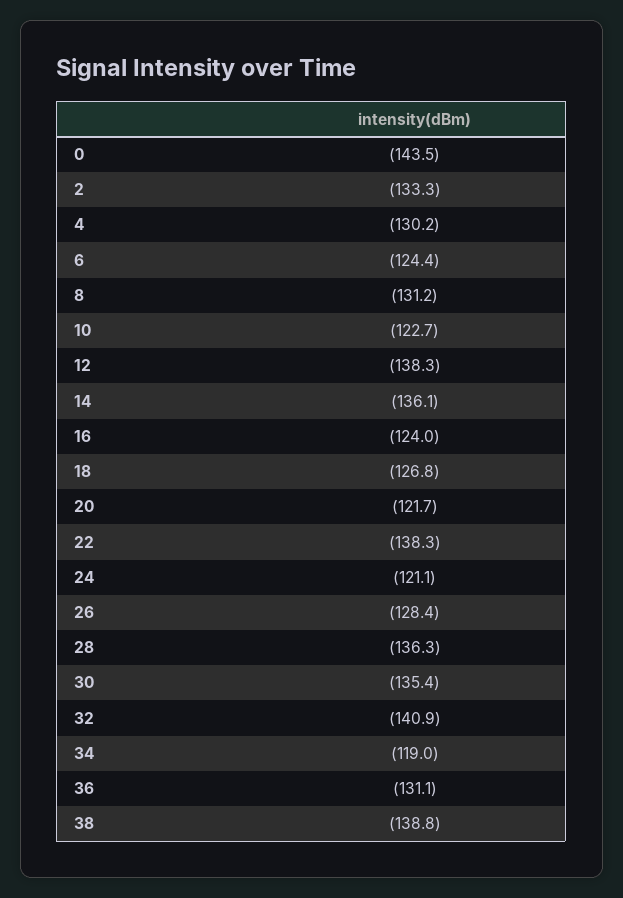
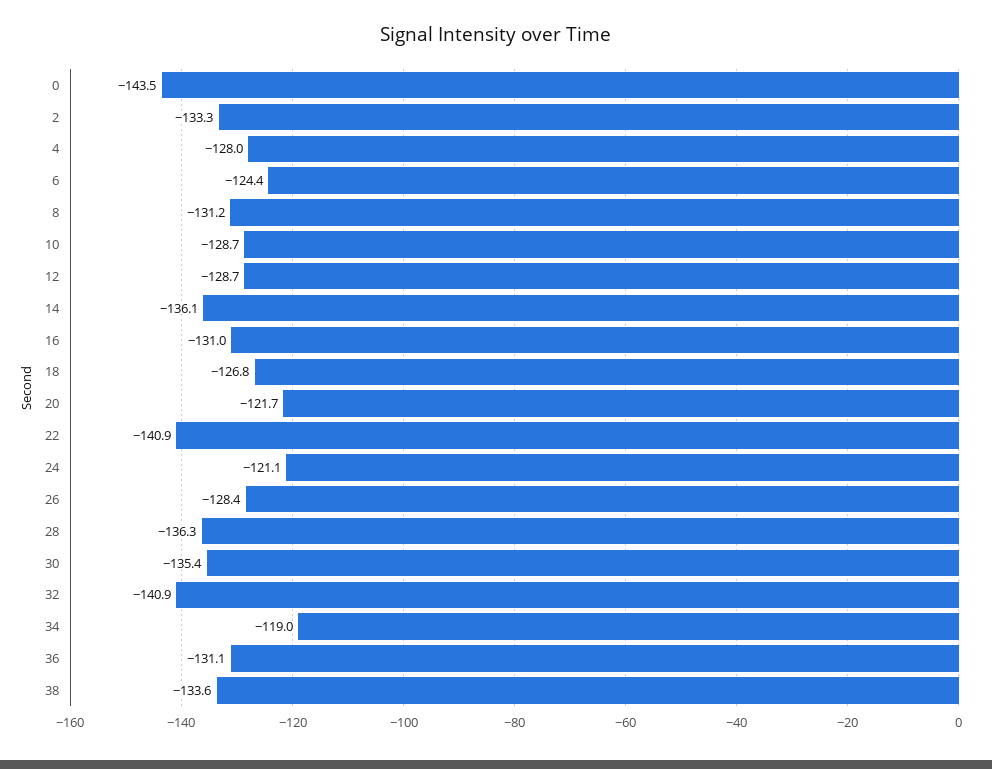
  {
    "0": -143.5,
    "2": -133.3,
-   "4": -130.2,
+   "4": -128,
    "6": -124.4,
    "8": -131.2,
-   "10": -122.7,
+   "10": -128.7,
-   "12": -138.3,
+   "12": -128.7,
    "14": -136.1,
-   "16": -124,
+   "16": -131,
    "18": -126.8,
    "20": -121.7,
-   "22": -138.3,
+   "22": -140.9,
    "24": -121.1,
    "26": -128.4,
    "28": -136.3,
    "30": -135.4,
    "32": -140.9,
    "34": -119,
    "36": -131.1,
-   "38": -138.8
+   "38": -133.6
  }

